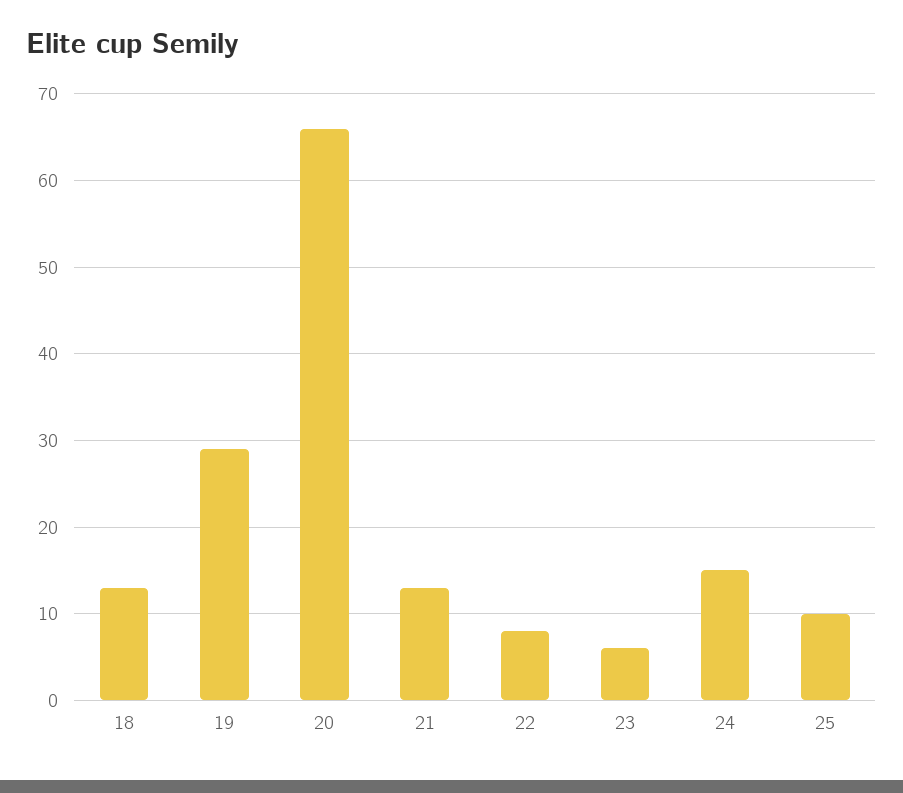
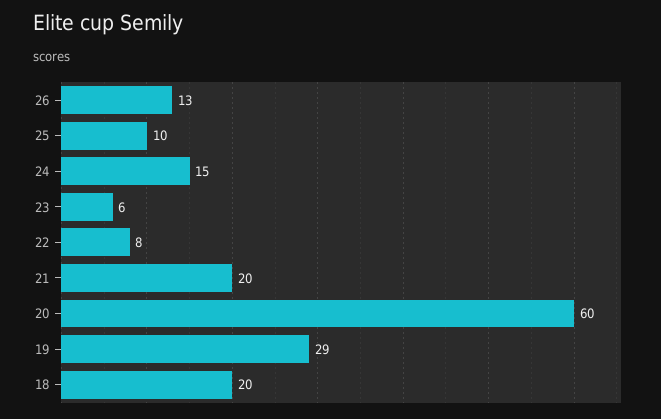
  {
-   "18": 13,
+   "18": 20,
    "19": 29,
-   "20": 66,
+   "20": 60,
-   "21": 13,
+   "21": 20,
    "22": 8,
    "23": 6,
    "24": 15,
-   "25": 10
+   "25": 10,
+   "26": 13
  }

